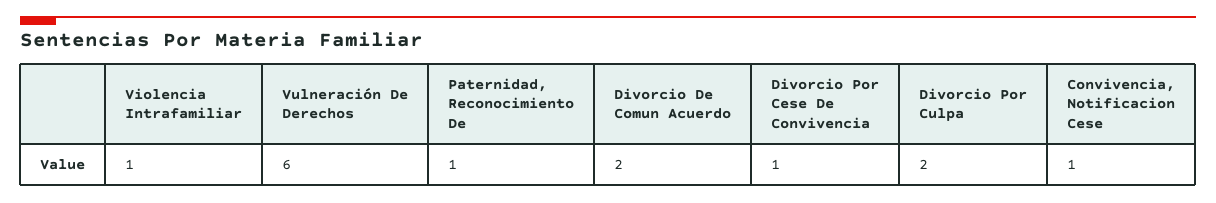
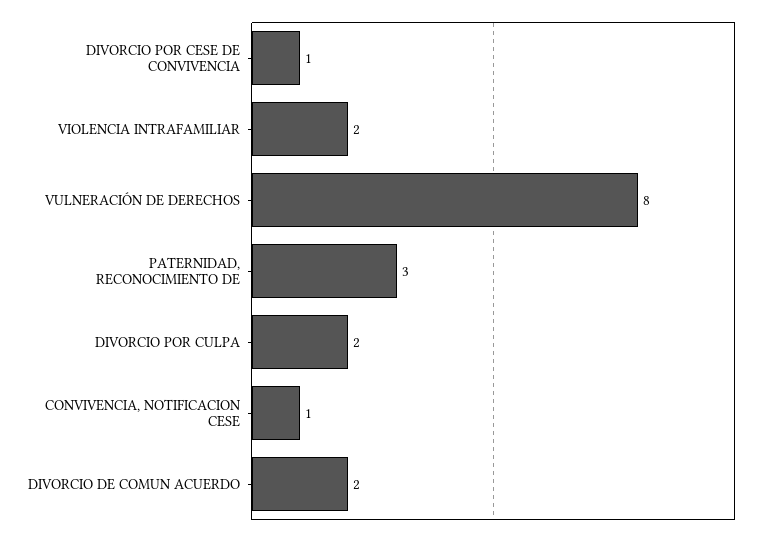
  {
-   "Violencia Intrafamiliar": 1,
+   "Violencia Intrafamiliar": 2,
-   "Vulneración De Derechos": 6,
+   "Vulneración De Derechos": 8,
-   "Paternidad, Reconocimiento De": 1,
+   "Paternidad, Reconocimiento De": 3,
    "Divorcio De Comun Acuerdo": 2,
    "Divorcio Por Cese De Convivencia": 1,
    "Divorcio Por Culpa": 2,
    "Convivencia, Notificacion Cese": 1
  }

